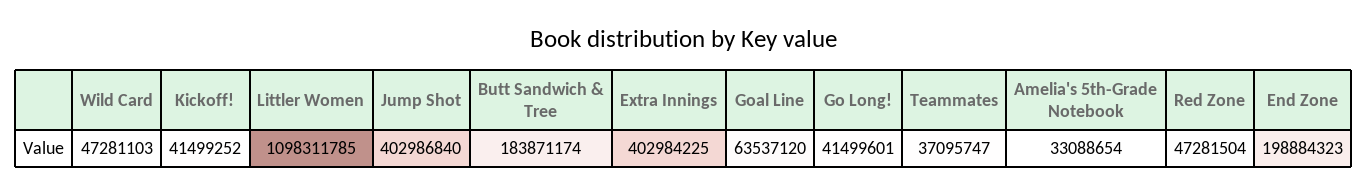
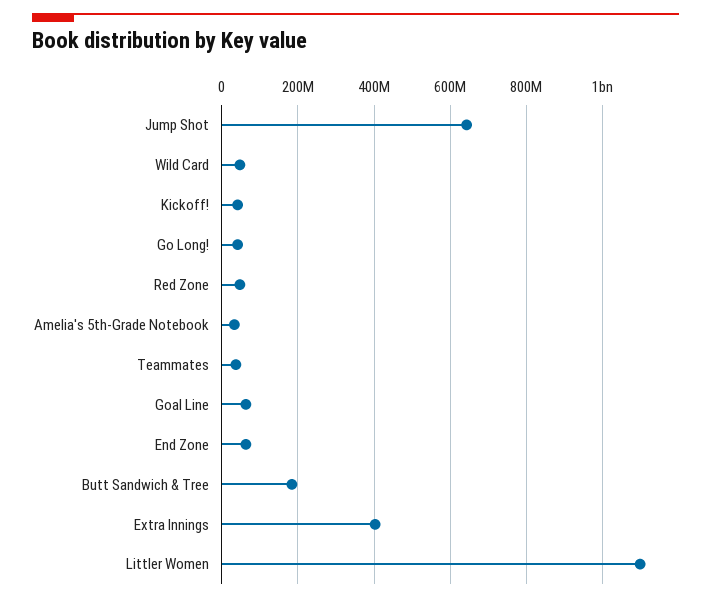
  {
    "Wild Card": 47281103,
    "Kickoff!": 41499252,
    "Littler Women": 1098311785,
-   "Jump Shot": 402986840,
+   "Jump Shot": 640000000,
    "Butt Sandwich & Tree": 183871174,
    "Extra Innings": 402984225,
    "Goal Line": 63537120,
    "Go Long!": 41499601,
    "Teammates": 37095747,
    "Amelia's 5th-Grade Notebook": 33088654,
    "Red Zone": 47281504,
-   "End Zone": 198884323
+   "End Zone": 60000000
  }

